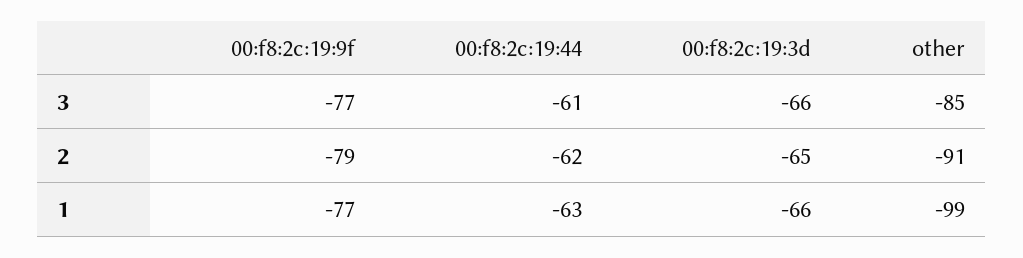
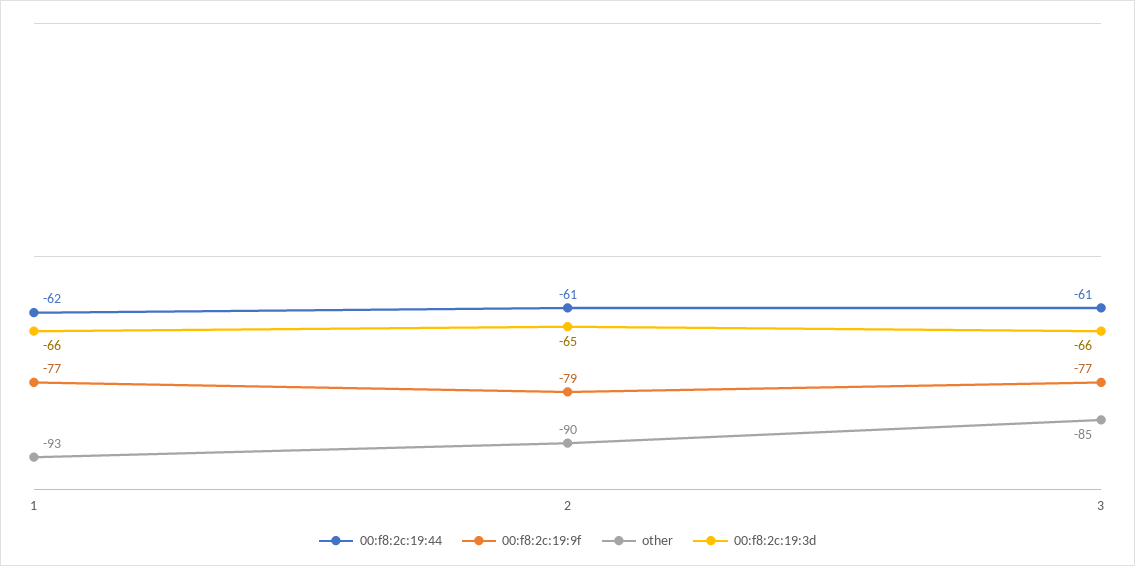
  {
    "00:f8:2c:19:9f": {
      "3": -77,
      "2": -79,
      "1": -77
    },
    "00:f8:2c:19:44": {
      "3": -61,
-     "2": -62,
+     "2": -61,
-     "1": -63
+     "1": -62
    },
    "00:f8:2c:19:3d": {
      "3": -66,
      "2": -65,
      "1": -66
    },
    "other": {
      "3": -85,
-     "2": -91,
+     "2": -90,
-     "1": -99
+     "1": -93
    }
  }

